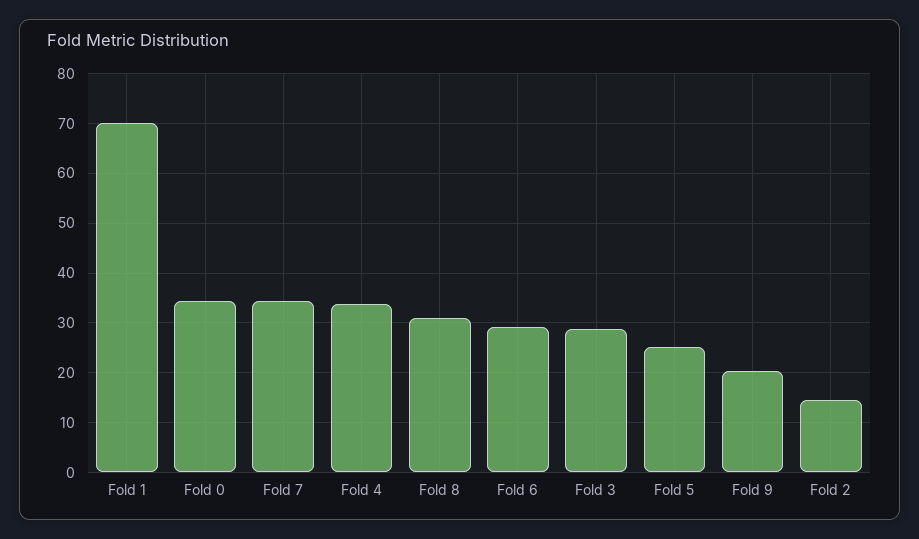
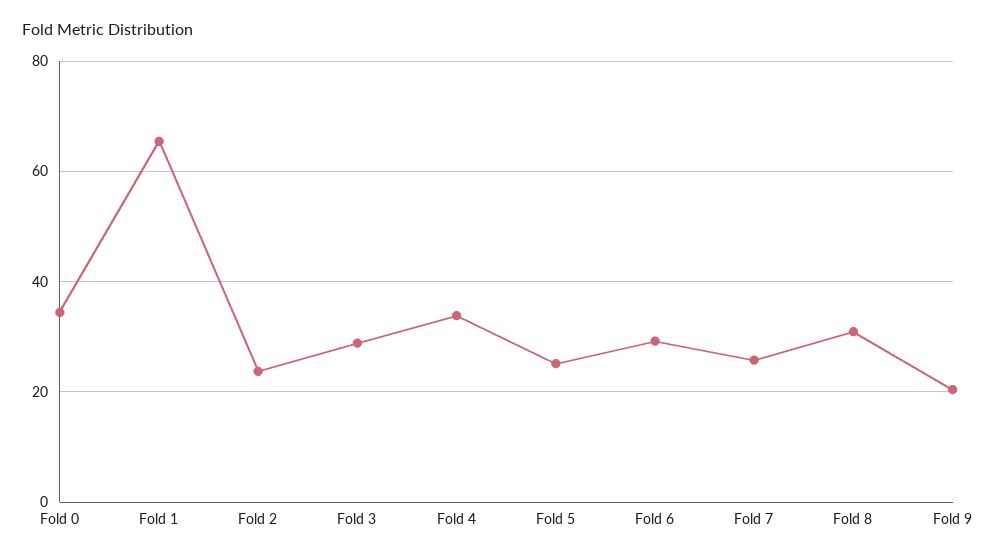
  {
-   "Fold 1": 70,
+   "Fold 1": 66,
    "Fold 0": 34,
-   "Fold 7": 34,
+   "Fold 7": 26,
    "Fold 4": 34,
    "Fold 8": 30,
    "Fold 6": 30,
    "Fold 3": 28,
    "Fold 5": 26,
    "Fold 9": 20,
-   "Fold 2": 14
+   "Fold 2": 24
  }

